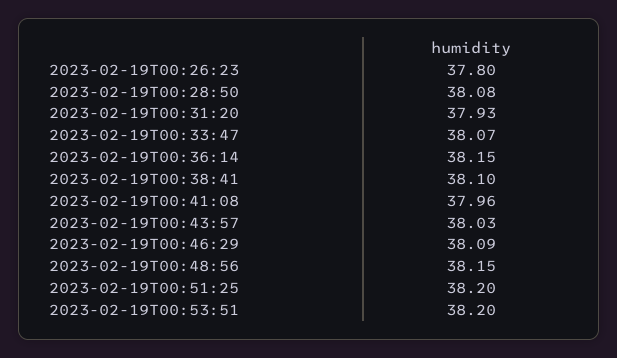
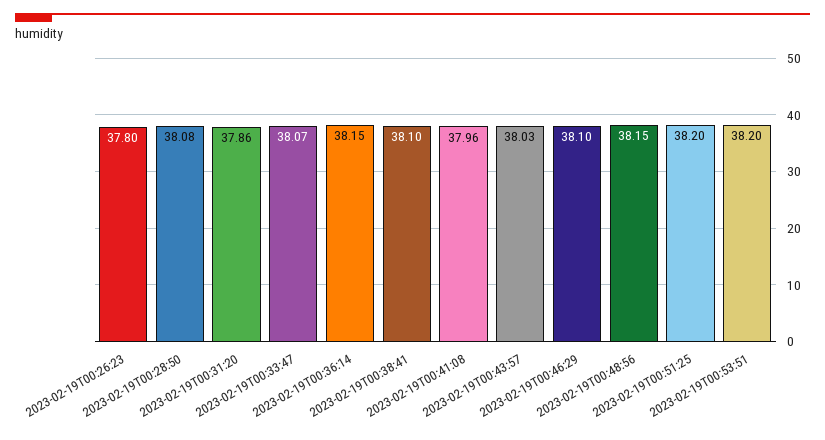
  {
    "2023-02-19T00:26:23": 37.8,
    "2023-02-19T00:28:50": 38.08,
-   "2023-02-19T00:31:20": 37.93,
+   "2023-02-19T00:31:20": 37.86,
    "2023-02-19T00:33:47": 38.07,
    "2023-02-19T00:36:14": 38.15,
    "2023-02-19T00:38:41": 38.1,
    "2023-02-19T00:41:08": 37.96,
    "2023-02-19T00:43:57": 38.03,
-   "2023-02-19T00:46:29": 38.09,
+   "2023-02-19T00:46:29": 38.1,
    "2023-02-19T00:48:56": 38.15,
    "2023-02-19T00:51:25": 38.2,
    "2023-02-19T00:53:51": 38.2
  }

